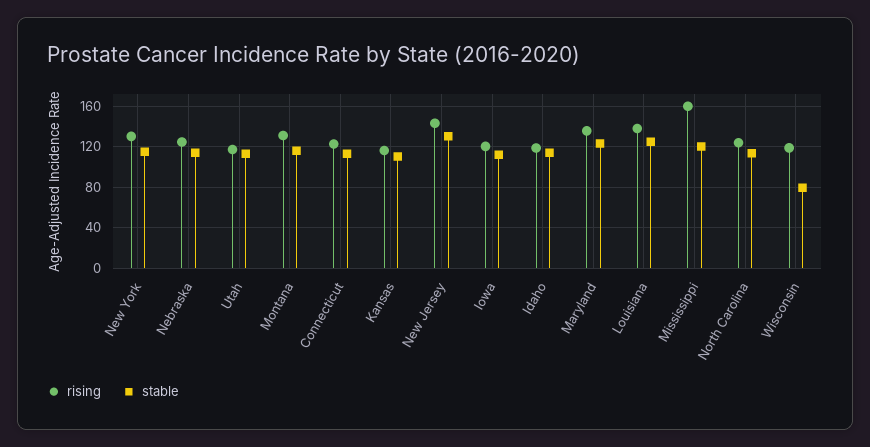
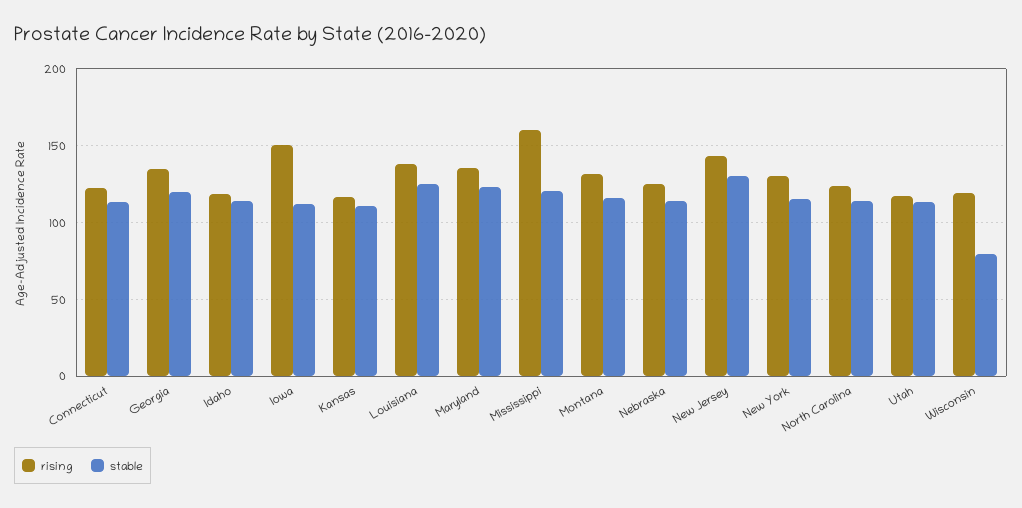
  {
    "rising": {
      "New York": 130,
      "Nebraska": 125,
      "Utah": 115,
      "Montana": 130,
      "Connecticut": 125,
      "Kansas": 115,
      "New Jersey": 145,
-     "Iowa": 120,
+     "Iowa": 150,
      "Idaho": 120,
      "Maryland": 135,
      "Louisiana": 140,
      "Mississippi": 160,
      "North Carolina": 125,
-     "Wisconsin": 120
+     "Wisconsin": 120,
+     "Georgia": 135
    },
    "stable": {
      "New York": 115,
      "Nebraska": 115,
      "Utah": 115,
      "Montana": 115,
      "Connecticut": 115,
      "Kansas": 110,
      "New Jersey": 130,
      "Iowa": 110,
      "Idaho": 115,
      "Maryland": 125,
      "Louisiana": 125,
      "Mississippi": 120,
      "North Carolina": 115,
-     "Wisconsin": 80
+     "Wisconsin": 80,
+     "Georgia": 120
    }
  }

